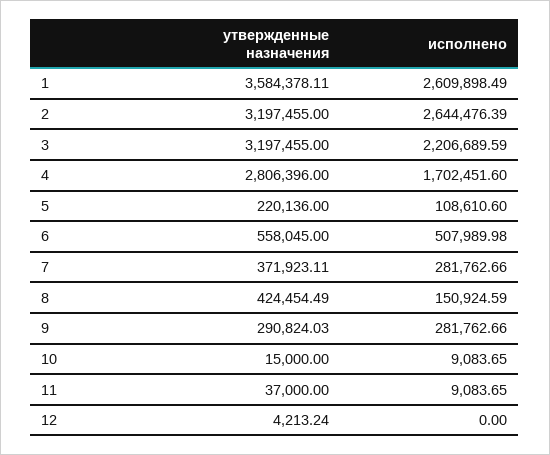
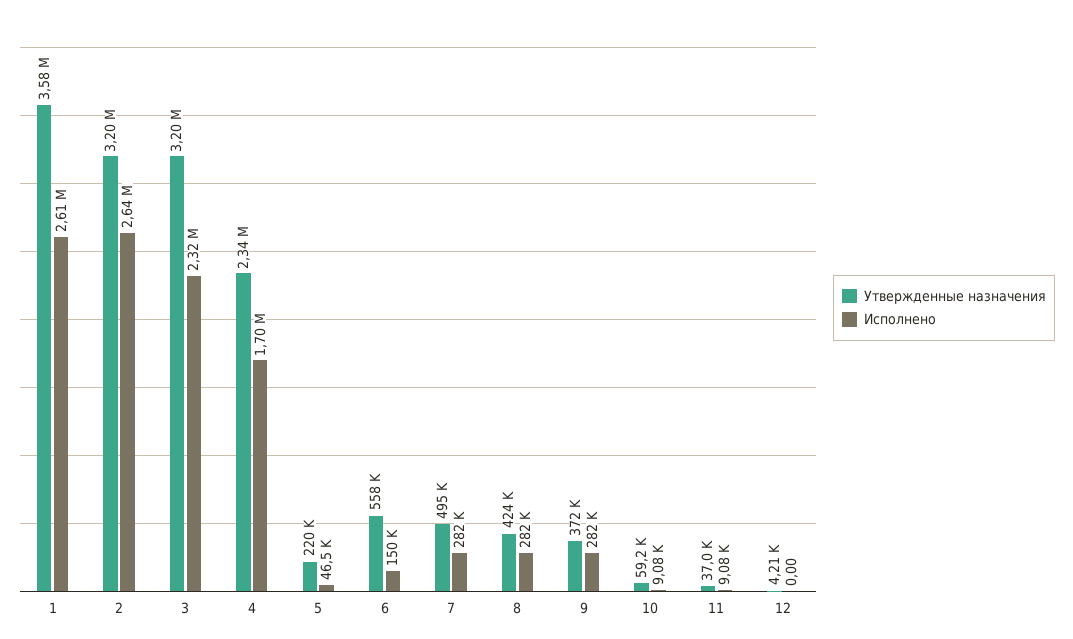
  {
    "утвержденные назначения": {
      "1": 3584378.11,
      "2": 3197455,
      "3": 3197455,
-     "4": 2806396,
+     "4": 2340000,
      "5": 220136,
      "6": 558045,
-     "7": 371923.11,
+     "7": 495000,
      "8": 424454.49,
-     "9": 290824.03,
+     "9": 372000,
-     "10": 15000,
+     "10": 59200,
      "11": 37000,
      "12": 4213.24
    },
    "исполнено": {
      "1": 2609898.49,
      "2": 2644476.39,
-     "3": 2206689.59,
+     "3": 2320000,
      "4": 1702451.6,
-     "5": 108610.6,
+     "5": 46500,
-     "6": 507989.98,
+     "6": 150000,
      "7": 281762.66,
-     "8": 150924.59,
+     "8": 282000,
      "9": 281762.66,
      "10": 9083.65,
      "11": 9083.65,
      "12": 0
    }
  }

